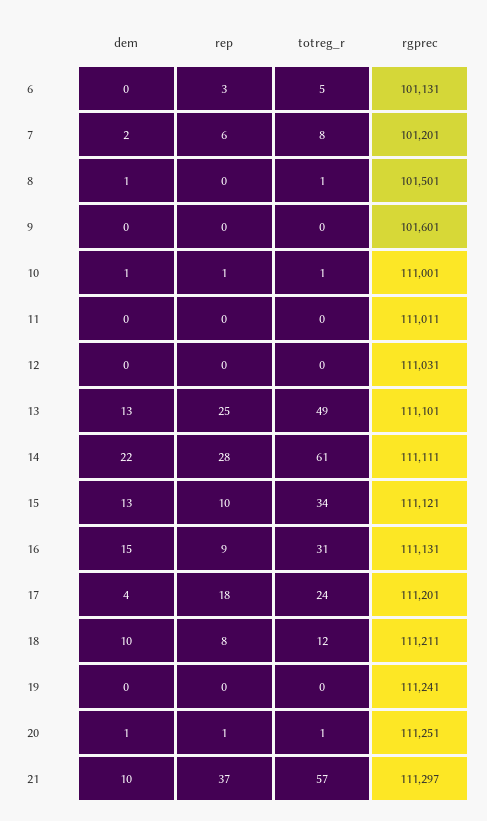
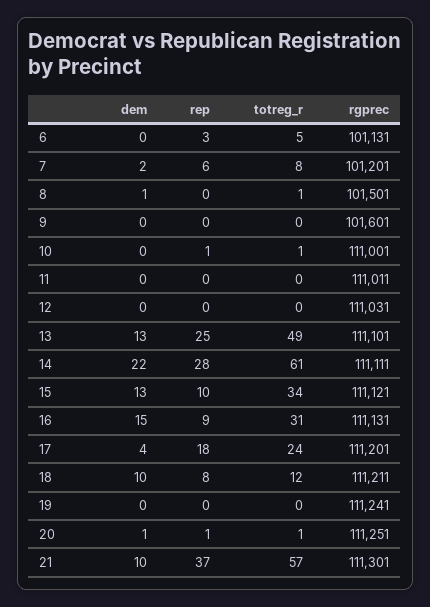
  {
    "dem": {
      "6": 0,
      "7": 2,
      "8": 1,
      "9": 0,
-     "10": 1,
+     "10": 0,
      "11": 0,
      "12": 0,
      "13": 13,
      "14": 22,
      "15": 13,
      "16": 15,
      "17": 4,
      "18": 10,
      "19": 0,
      "20": 1,
      "21": 10
    },
    "rep": {
      "6": 3,
      "7": 6,
      "8": 0,
      "9": 0,
      "10": 1,
      "11": 0,
      "12": 0,
      "13": 25,
      "14": 28,
      "15": 10,
      "16": 9,
      "17": 18,
      "18": 8,
      "19": 0,
      "20": 1,
      "21": 37
    },
    "totreg_r": {
      "6": 5,
      "7": 8,
      "8": 1,
      "9": 0,
      "10": 1,
      "11": 0,
      "12": 0,
      "13": 49,
      "14": 61,
      "15": 34,
      "16": 31,
      "17": 24,
      "18": 12,
      "19": 0,
      "20": 1,
      "21": 57
    },
    "rgprec": {
      "6": 101131,
      "7": 101201,
      "8": 101501,
      "9": 101601,
      "10": 111001,
      "11": 111011,
      "12": 111031,
      "13": 111101,
      "14": 111111,
      "15": 111121,
      "16": 111131,
      "17": 111201,
      "18": 111211,
      "19": 111241,
      "20": 111251,
-     "21": 111297
+     "21": 111301
    }
  }

